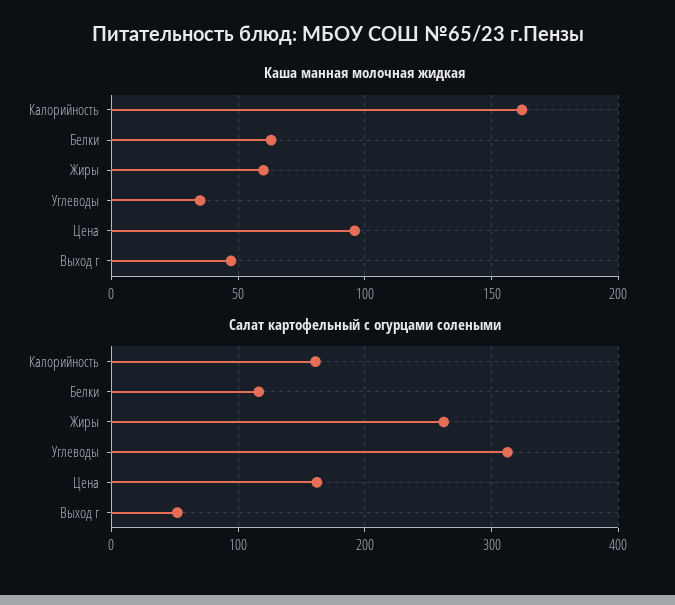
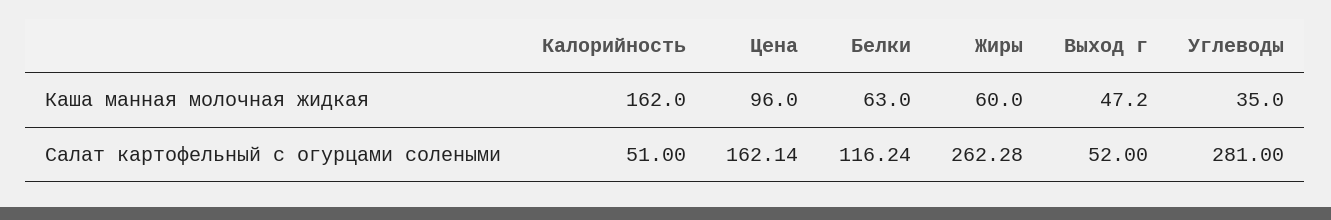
  {
    "Каша манная молочная жидкая": {
      "Калорийность": 162,
      "Белки": 63,
      "Жиры": 60,
      "Углеводы": 35,
      "Цена": 96,
      "Выход г": 47.2
    },
    "Салат картофельный с огурцами солеными": {
-     "Калорийность": 160,
+     "Калорийность": 51,
      "Белки": 116.24,
      "Жиры": 262.28,
-     "Углеводы": 310,
+     "Углеводы": 281,
      "Цена": 162.14,
      "Выход г": 52
    }
  }

